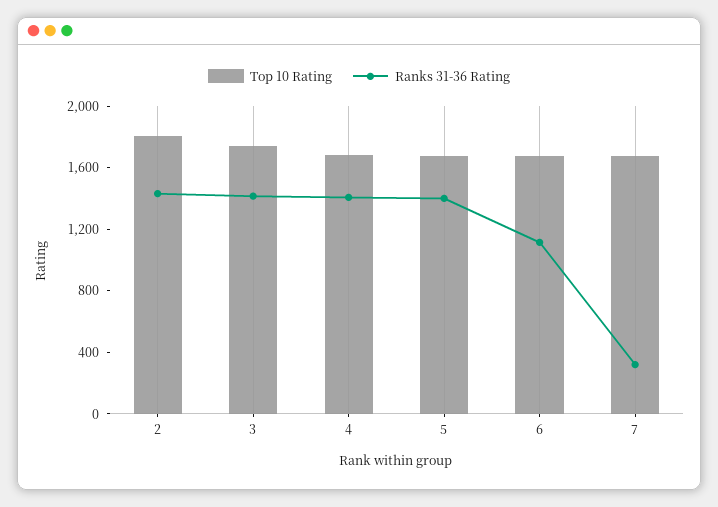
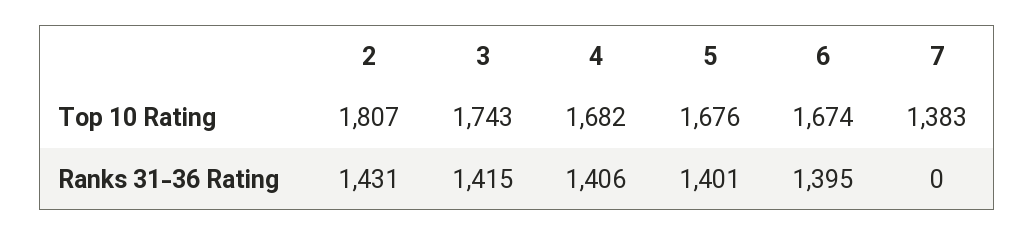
  {
    "Top 10 Rating": {
      "2": 1807,
      "3": 1743,
      "4": 1682,
      "5": 1676,
      "6": 1674,
-     "7": 1700
+     "7": 1383
    },
    "Ranks 31-36 Rating": {
      "2": 1431,
      "3": 1415,
      "4": 1406,
      "5": 1401,
-     "6": 1100,
+     "6": 1395,
-     "7": 300
+     "7": 0
    }
  }

